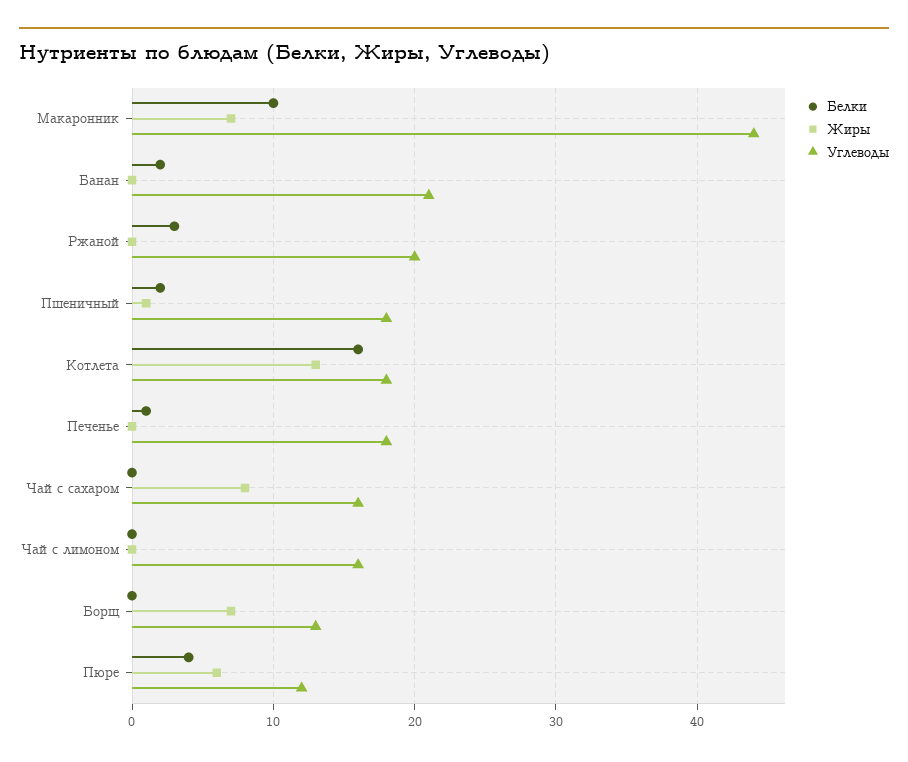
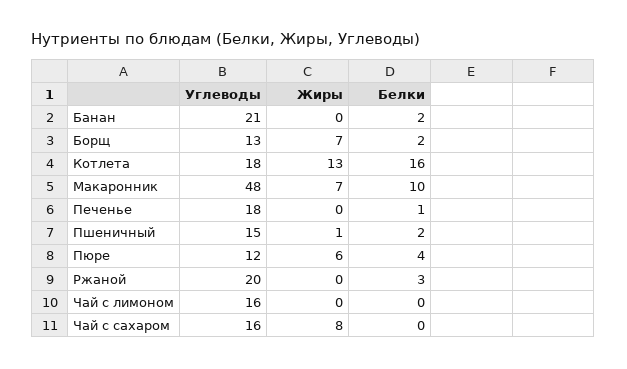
  {
    "Белки": {
      "Макаронник": 10,
      "Банан": 2,
      "Ржаной": 3,
      "Пшеничный": 2,
      "Котлета": 16,
      "Печенье": 1,
      "Чай с сахаром": 0,
      "Чай с лимоном": 0,
-     "Борщ": 0,
+     "Борщ": 2,
      "Пюре": 4
    },
    "Жиры": {
      "Макаронник": 7,
      "Банан": 0,
      "Ржаной": 0,
      "Пшеничный": 1,
      "Котлета": 13,
      "Печенье": 0,
      "Чай с сахаром": 8,
      "Чай с лимоном": 0,
      "Борщ": 7,
      "Пюре": 6
    },
    "Углеводы": {
-     "Макаронник": 44,
+     "Макаронник": 48,
      "Банан": 21,
      "Ржаной": 20,
-     "Пшеничный": 18,
+     "Пшеничный": 15,
      "Котлета": 18,
      "Печенье": 18,
      "Чай с сахаром": 16,
      "Чай с лимоном": 16,
      "Борщ": 13,
      "Пюре": 12
    }
  }

